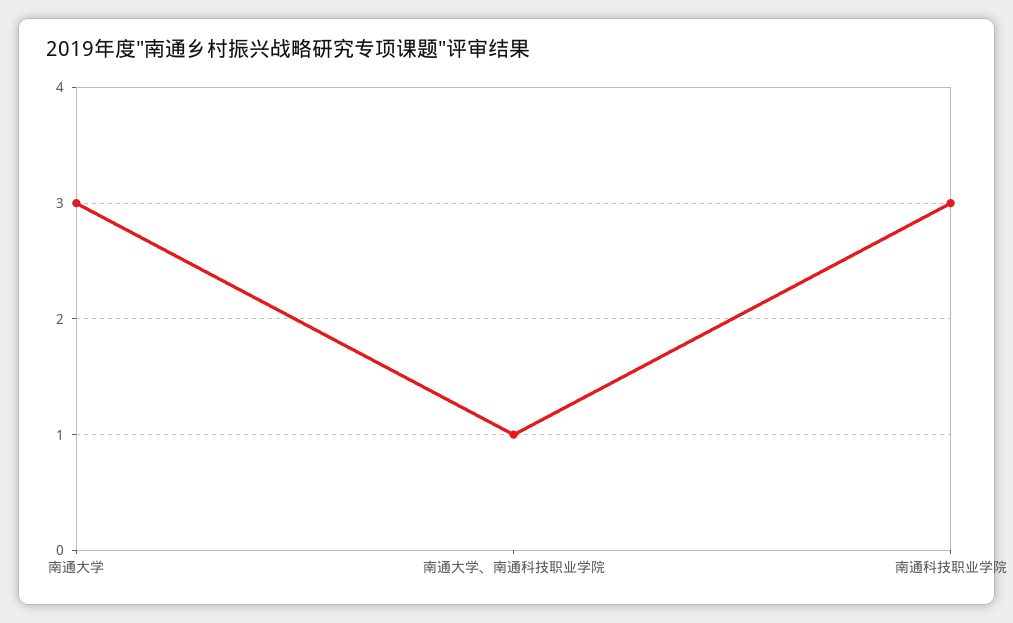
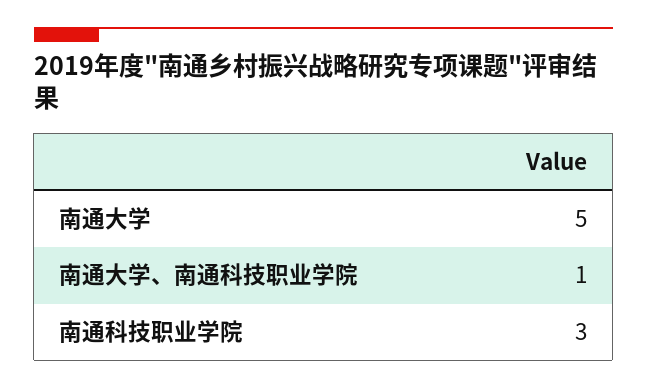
  {
-   "南通大学": 3,
+   "南通大学": 5,
    "南通大学、南通科技职业学院": 1,
    "南通科技职业学院": 3
  }

